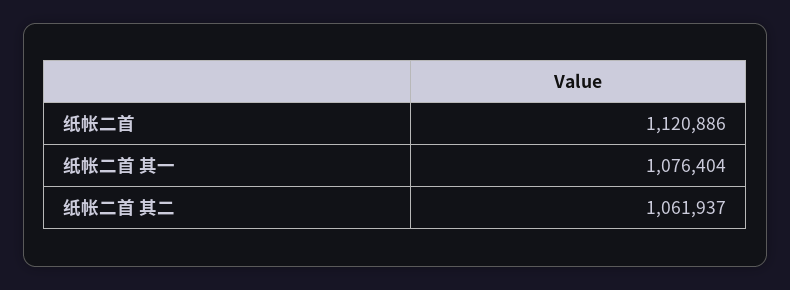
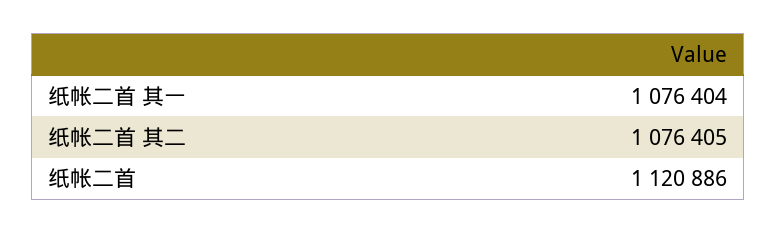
  {
    "纸帐二首": 1120886,
    "纸帐二首 其一": 1076404,
-   "纸帐二首 其二": 1061937
+   "纸帐二首 其二": 1076405
  }

